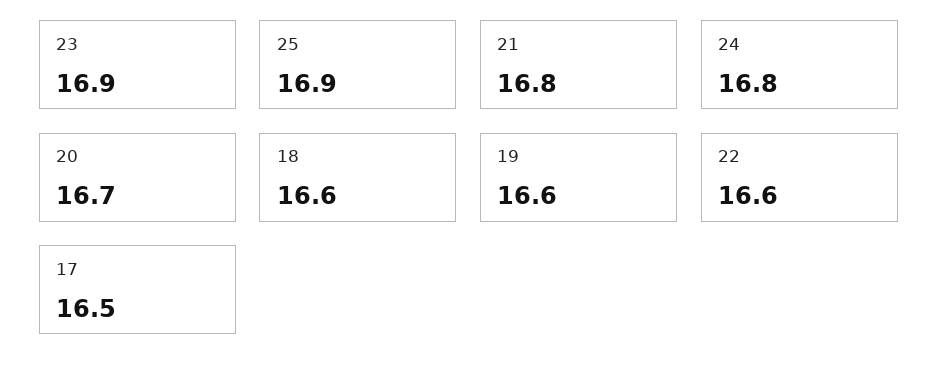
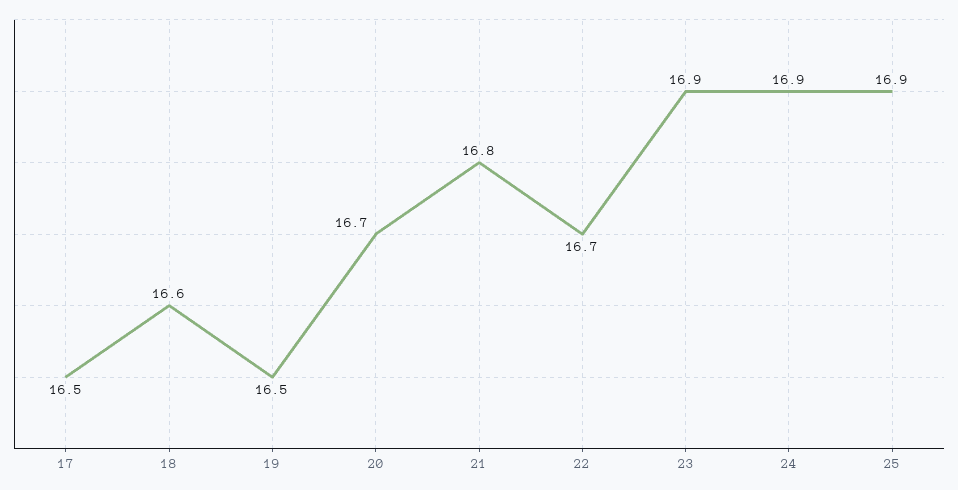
  {
    "23": 16.9,
    "25": 16.9,
    "21": 16.8,
-   "24": 16.8,
+   "24": 16.9,
    "20": 16.7,
    "18": 16.6,
-   "19": 16.6,
+   "19": 16.5,
-   "22": 16.6,
+   "22": 16.7,
    "17": 16.5
  }

